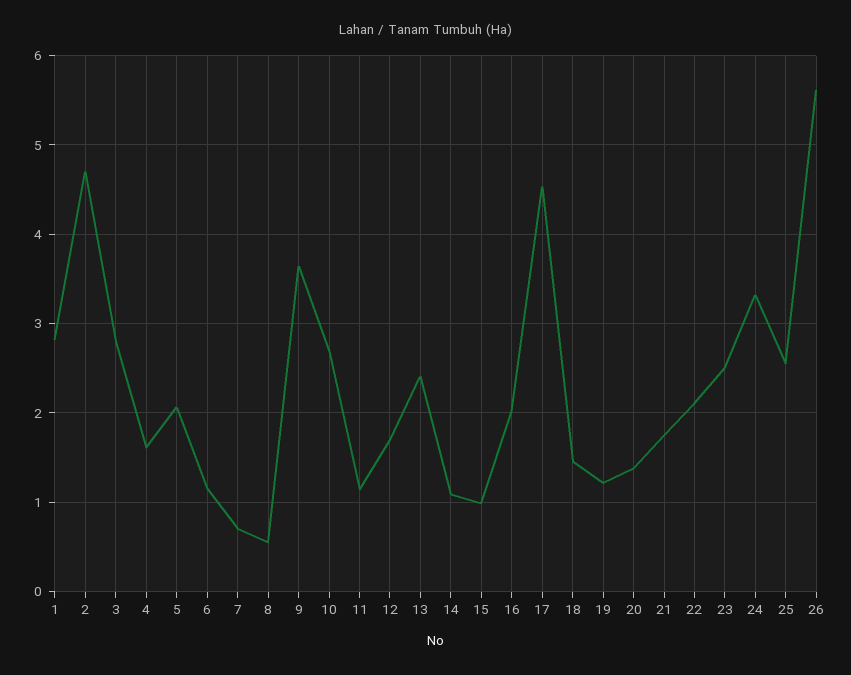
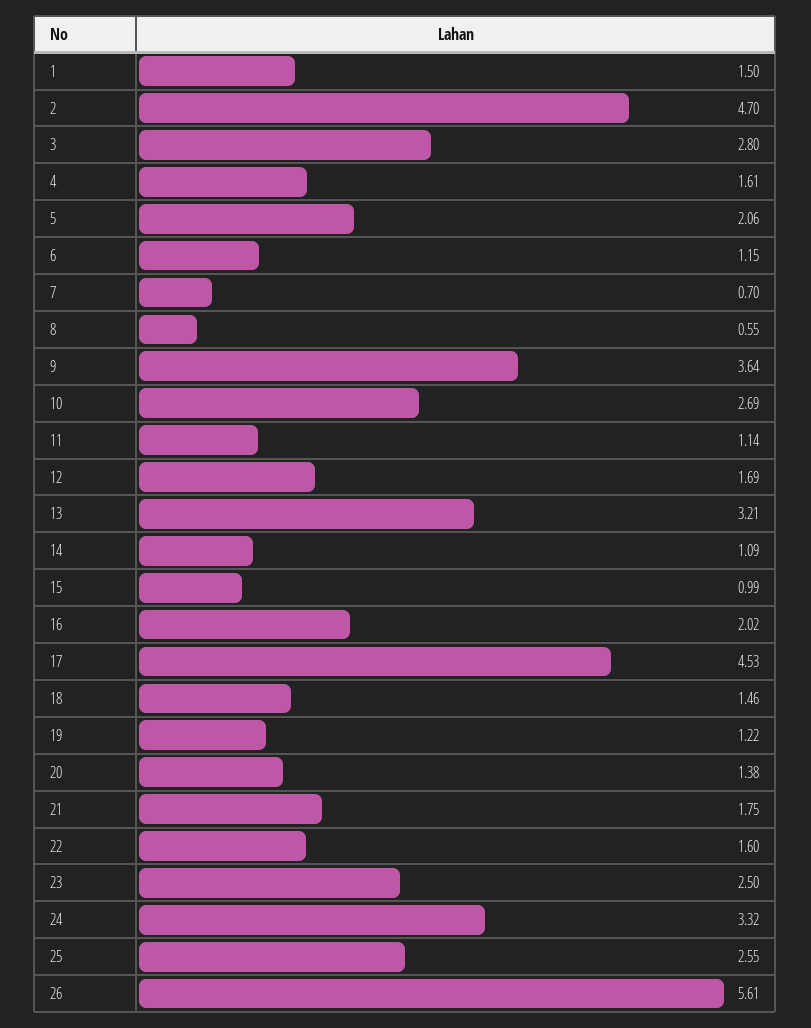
  {
-   "1": 2.8,
+   "1": 1.5,
    "2": 4.7,
    "3": 2.8,
    "4": 1.61,
    "5": 2.06,
    "6": 1.15,
    "7": 0.7,
    "8": 0.55,
    "9": 3.64,
    "10": 2.69,
    "11": 1.14,
    "12": 1.69,
-   "13": 2.4,
+   "13": 3.21,
    "14": 1.09,
    "15": 0.99,
    "16": 2.02,
    "17": 4.53,
    "18": 1.46,
    "19": 1.22,
    "20": 1.38,
    "21": 1.75,
-   "22": 2.1,
+   "22": 1.6,
    "23": 2.5,
    "24": 3.32,
    "25": 2.55,
    "26": 5.61
  }

